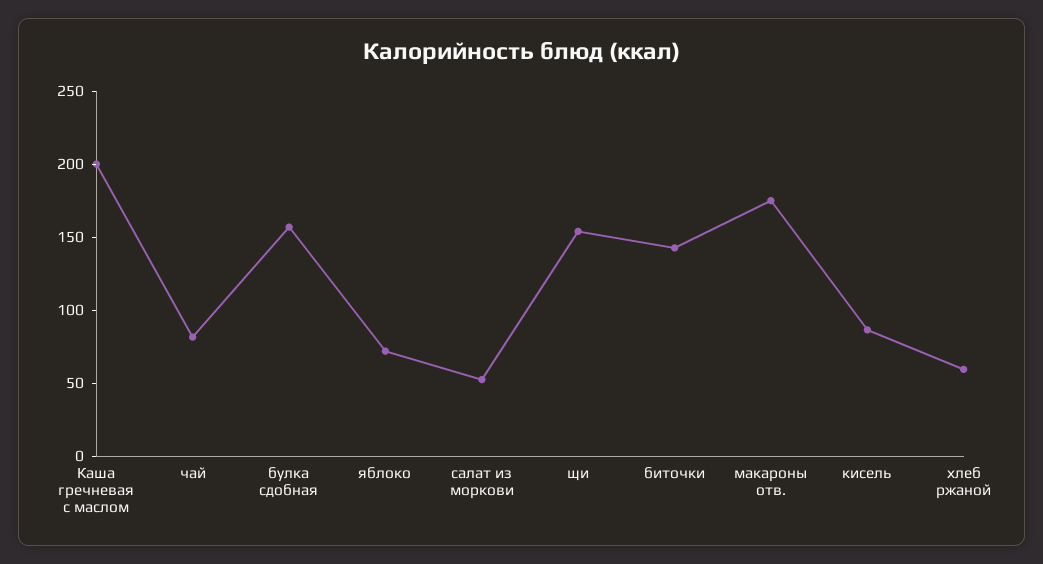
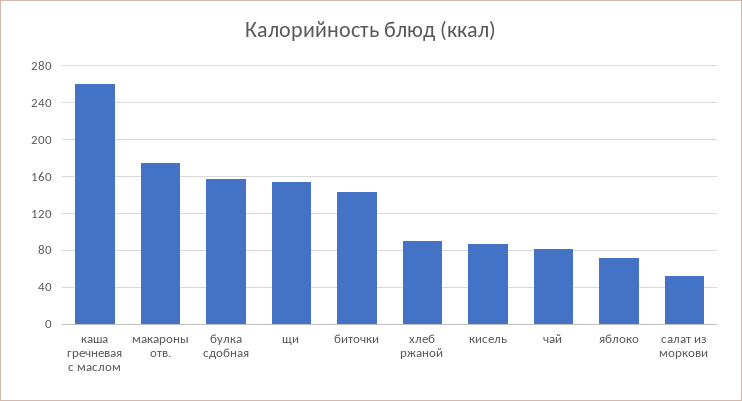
  {
-   "Каша гречневая с маслом": 200,
+   "Каша гречневая с маслом": 260,
    "чай": 80,
    "булка сдобная": 160,
    "яблоко": 70,
    "салат из моркови": 50,
    "щи": 150,
    "биточки": 140,
    "макароны отв.": 180,
    "кисель": 90,
-   "хлеб ржаной": 60
+   "хлеб ржаной": 90
  }

